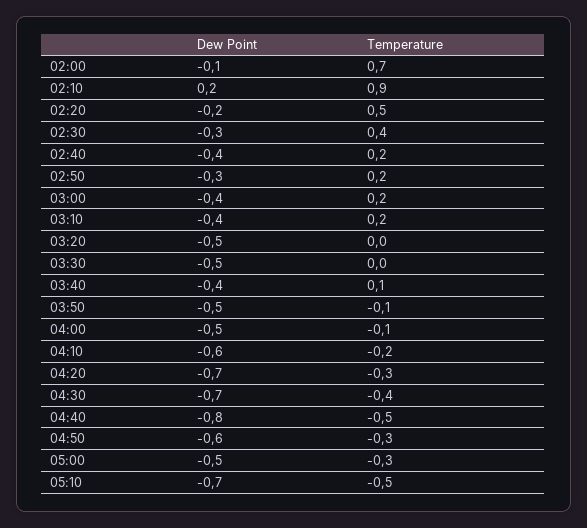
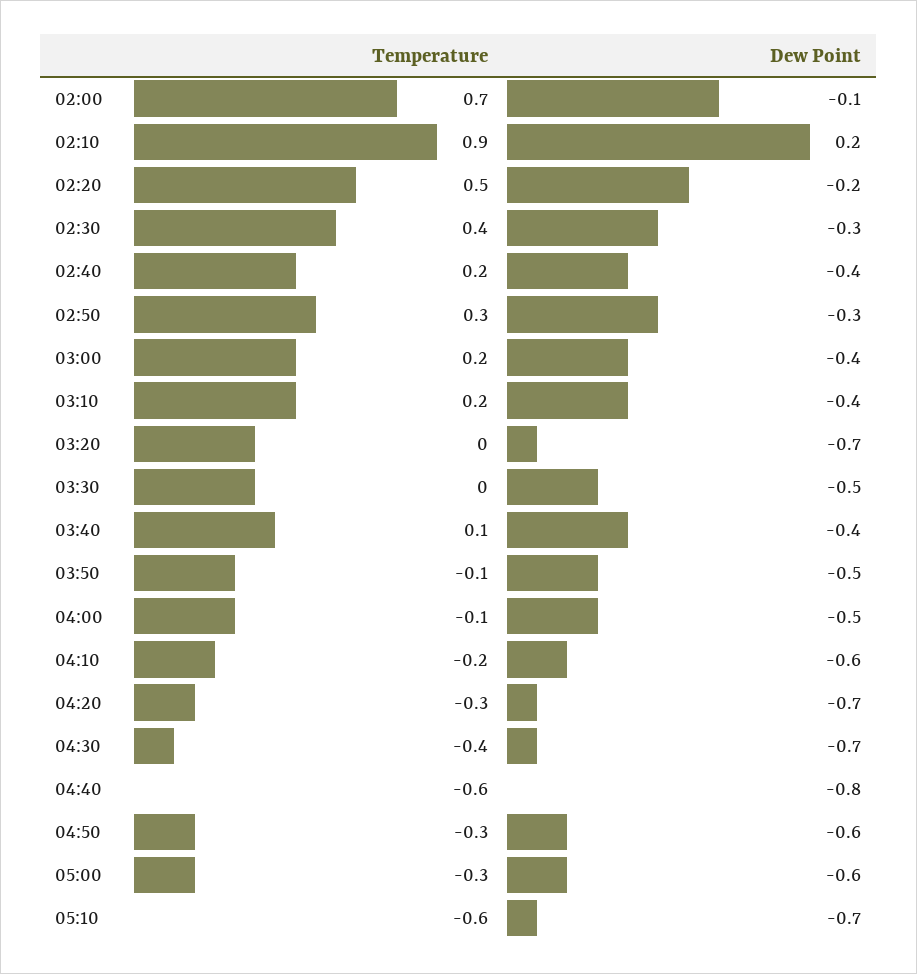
  {
    "Dew Point": {
      "02:00": -0.1,
      "02:10": 0.2,
      "02:20": -0.2,
      "02:30": -0.3,
      "02:40": -0.4,
      "02:50": -0.3,
      "03:00": -0.4,
      "03:10": -0.4,
-     "03:20": -0.5,
+     "03:20": -0.7,
      "03:30": -0.5,
      "03:40": -0.4,
      "03:50": -0.5,
      "04:00": -0.5,
      "04:10": -0.6,
      "04:20": -0.7,
      "04:30": -0.7,
      "04:40": -0.8,
      "04:50": -0.6,
-     "05:00": -0.5,
+     "05:00": -0.6,
      "05:10": -0.7
    },
    "Temperature": {
      "02:00": 0.7,
      "02:10": 0.9,
      "02:20": 0.5,
      "02:30": 0.4,
      "02:40": 0.2,
-     "02:50": 0.2,
+     "02:50": 0.3,
      "03:00": 0.2,
      "03:10": 0.2,
      "03:20": 0,
      "03:30": 0,
      "03:40": 0.1,
      "03:50": -0.1,
      "04:00": -0.1,
      "04:10": -0.2,
      "04:20": -0.3,
      "04:30": -0.4,
-     "04:40": -0.5,
+     "04:40": -0.6,
      "04:50": -0.3,
      "05:00": -0.3,
-     "05:10": -0.5
+     "05:10": -0.6
    }
  }

